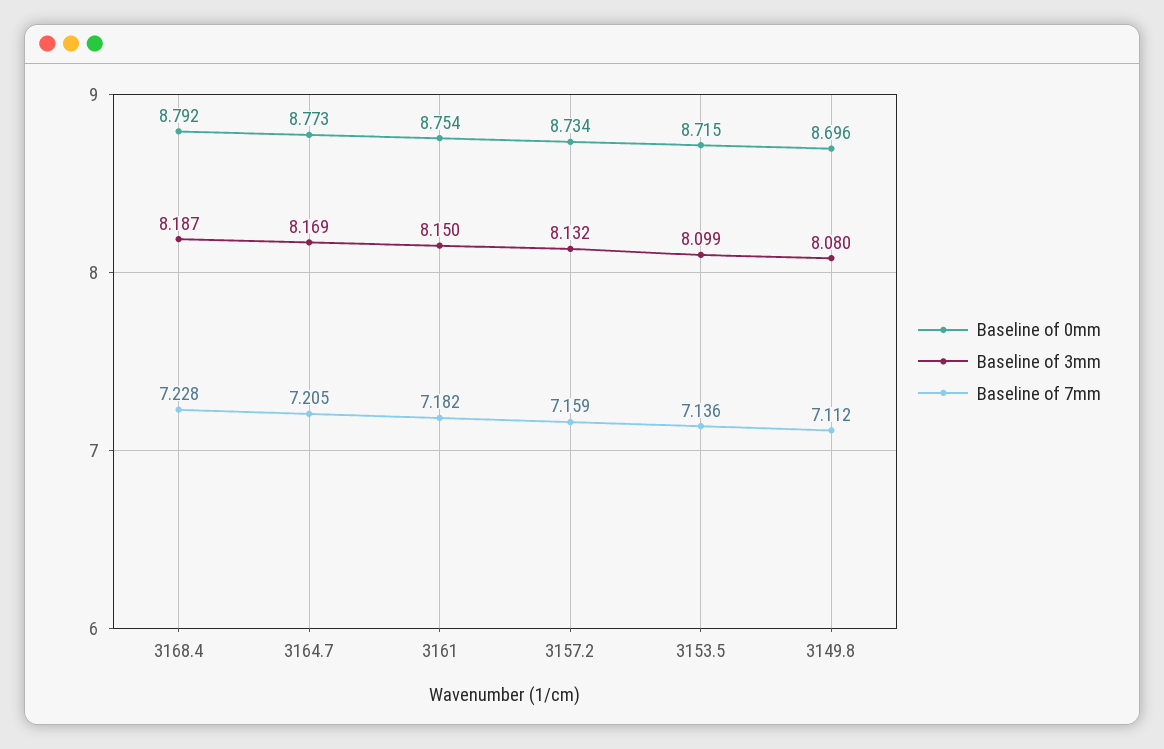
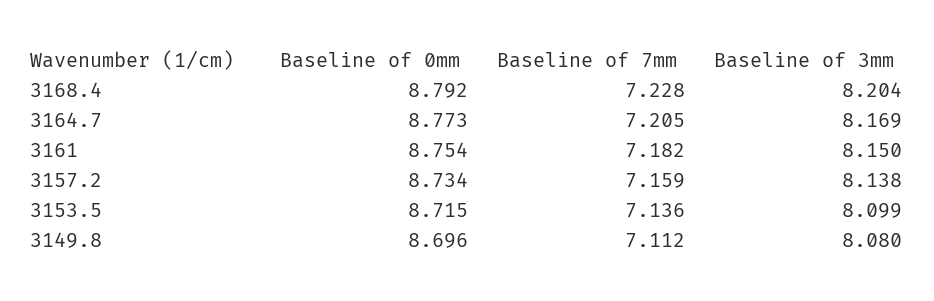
  {
    "Baseline of 0mm": {
      "3168.4": 8.792,
      "3164.7": 8.773,
      "3161": 8.754,
      "3157.2": 8.734,
      "3153.5": 8.715,
      "3149.8": 8.696
    },
    "Baseline of 3mm": {
-     "3168.4": 8.187,
+     "3168.4": 8.204,
      "3164.7": 8.169,
      "3161": 8.15,
-     "3157.2": 8.132,
+     "3157.2": 8.138,
      "3153.5": 8.099,
      "3149.8": 8.08
    },
    "Baseline of 7mm": {
      "3168.4": 7.228,
      "3164.7": 7.205,
      "3161": 7.182,
      "3157.2": 7.159,
      "3153.5": 7.136,
      "3149.8": 7.112
    }
  }

